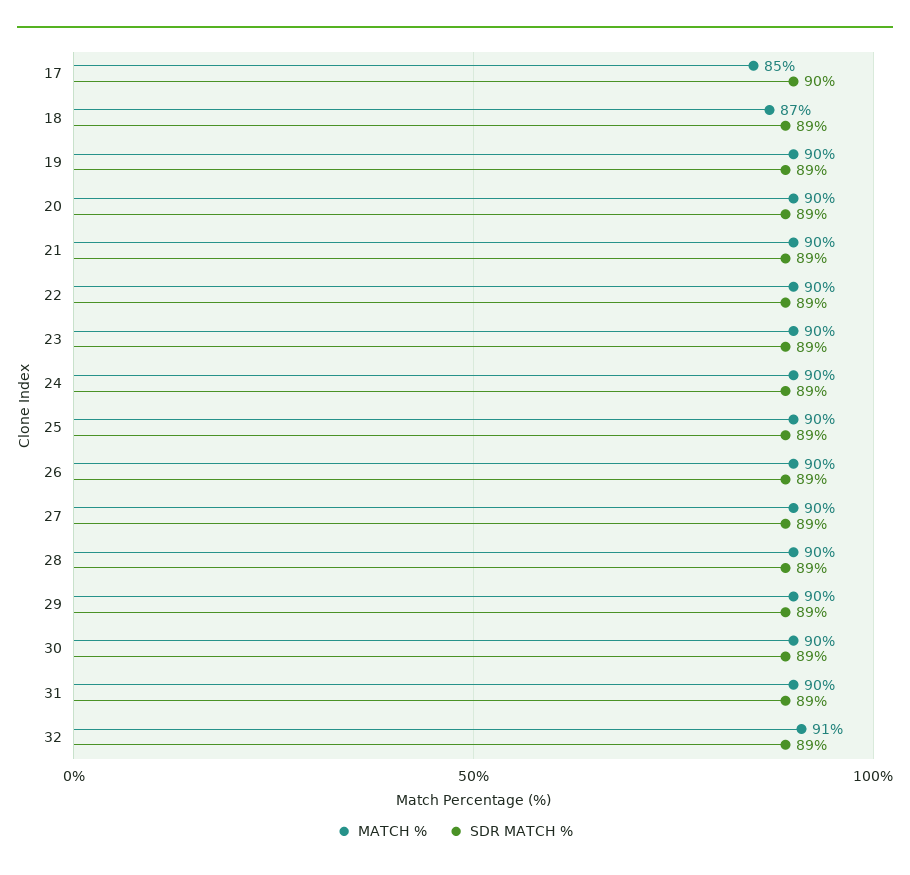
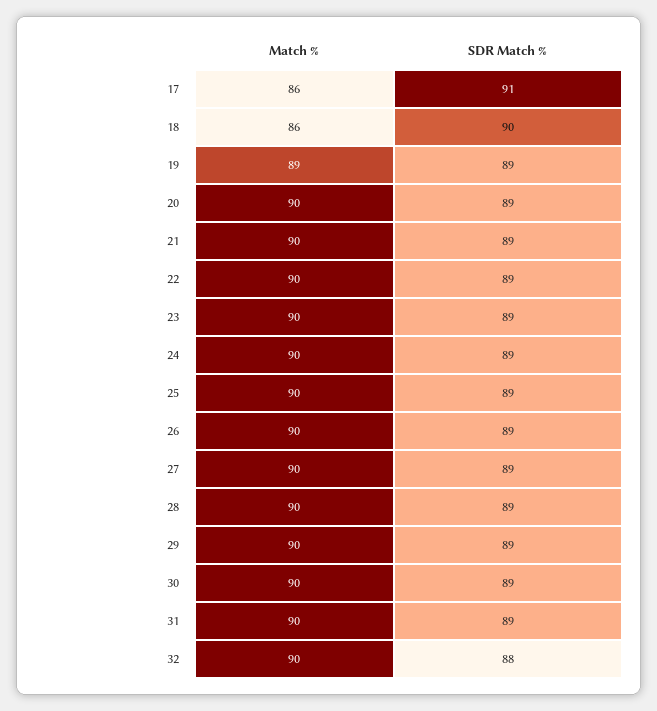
  {
    "MATCH %": {
-     "17": 85,
+     "17": 86,
-     "18": 87,
+     "18": 86,
-     "19": 90,
+     "19": 89,
      "20": 90,
      "21": 90,
      "22": 90,
      "23": 90,
      "24": 90,
      "25": 90,
      "26": 90,
      "27": 90,
      "28": 90,
      "29": 90,
      "30": 90,
      "31": 90,
-     "32": 91
+     "32": 90
    },
    "SDR MATCH %": {
-     "17": 90,
+     "17": 91,
-     "18": 89,
+     "18": 90,
      "19": 89,
      "20": 89,
      "21": 89,
      "22": 89,
      "23": 89,
      "24": 89,
      "25": 89,
      "26": 89,
      "27": 89,
      "28": 89,
      "29": 89,
      "30": 89,
      "31": 89,
-     "32": 89
+     "32": 88
    }
  }

